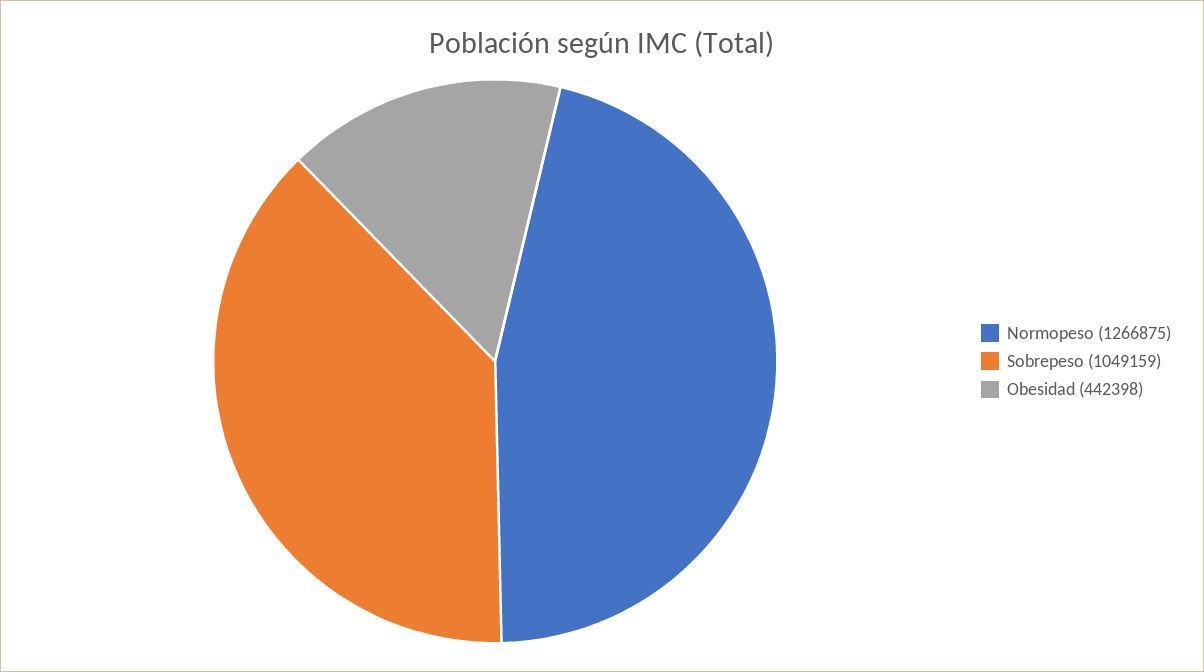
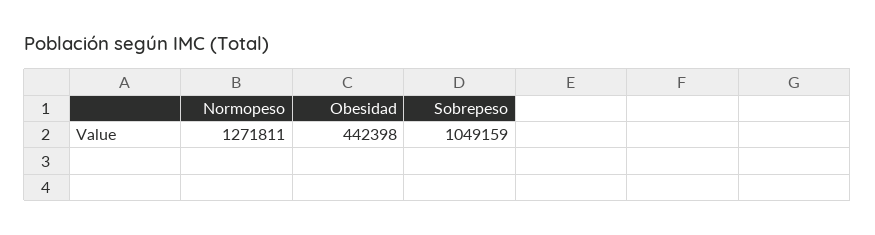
  {
-   "Normopeso": 1266875,
+   "Normopeso": 1271811,
    "Sobrepeso": 1049159,
    "Obesidad": 442398
  }

